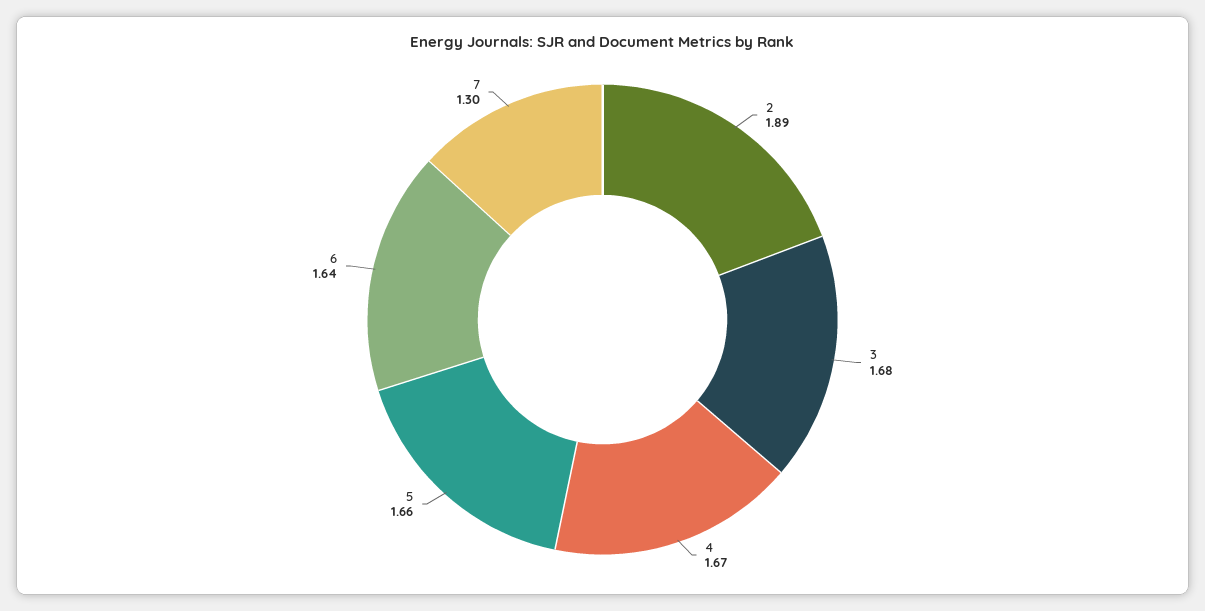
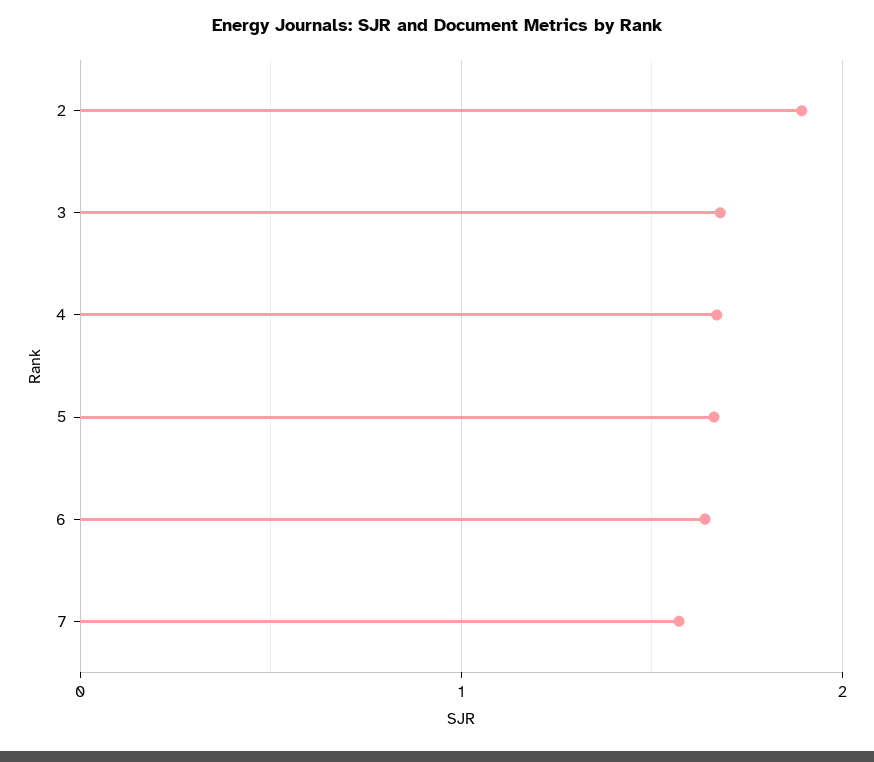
  {
    "2": 1.89,
    "3": 1.68,
    "4": 1.67,
    "5": 1.66,
    "6": 1.64,
-   "7": 1.3
+   "7": 1.6
  }

